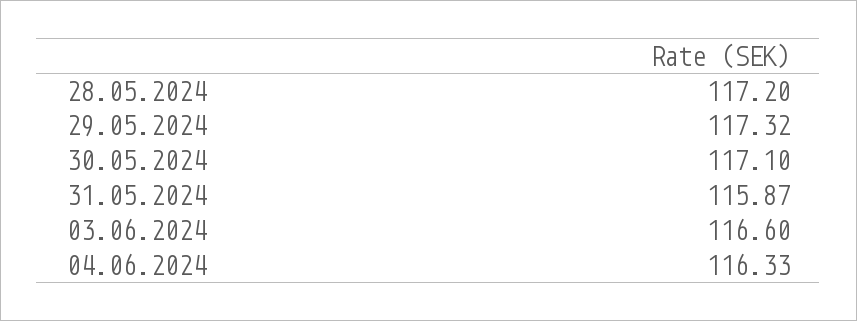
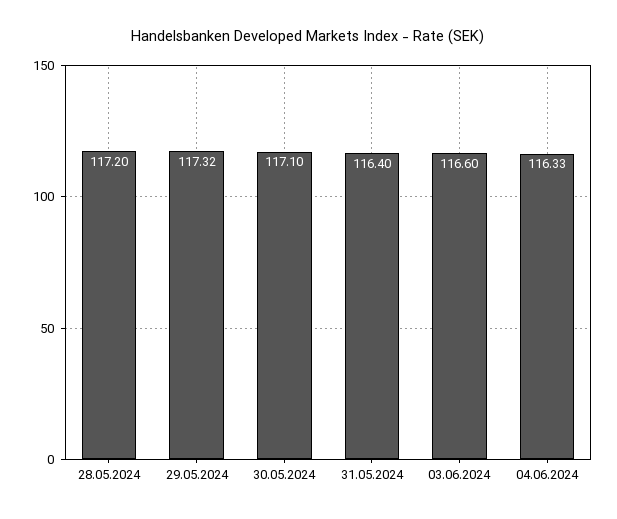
  {
    "28.05.2024": 117.2,
    "29.05.2024": 117.32,
    "30.05.2024": 117.1,
-   "31.05.2024": 115.87,
+   "31.05.2024": 116.4,
    "03.06.2024": 116.6,
    "04.06.2024": 116.33
  }

